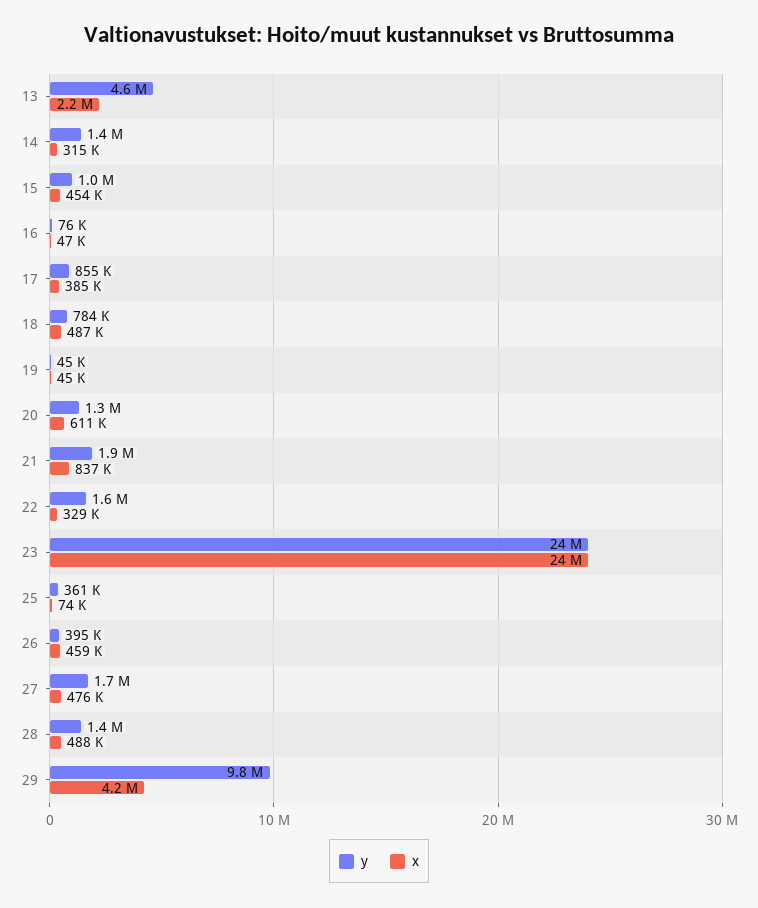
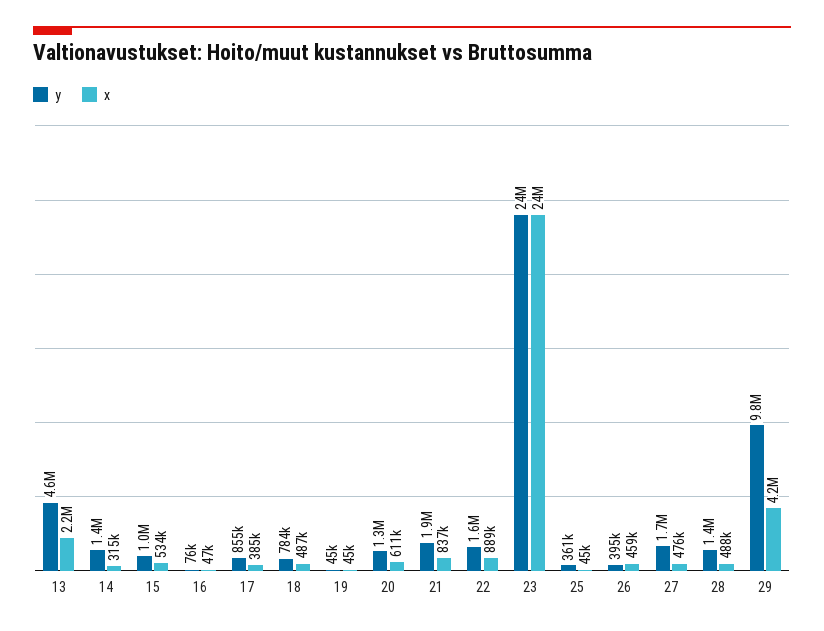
  {
    "y": {
      "13": 4600000,
      "14": 1400000,
      "15": 1000000,
      "16": 76000,
      "17": 855000,
      "18": 784000,
      "19": 45000,
      "20": 1300000,
      "21": 1900000,
      "22": 1600000,
      "23": 24000000,
      "25": 361000,
      "26": 395000,
      "27": 1700000,
      "28": 1400000,
      "29": 9800000
    },
    "x": {
      "13": 2200000,
      "14": 315000,
-     "15": 454000,
+     "15": 534000,
      "16": 47000,
      "17": 385000,
      "18": 487000,
      "19": 45000,
      "20": 611000,
      "21": 837000,
-     "22": 329000,
+     "22": 889000,
      "23": 24000000,
-     "25": 74000,
+     "25": 45000,
      "26": 459000,
      "27": 476000,
      "28": 488000,
      "29": 4200000
    }
  }

